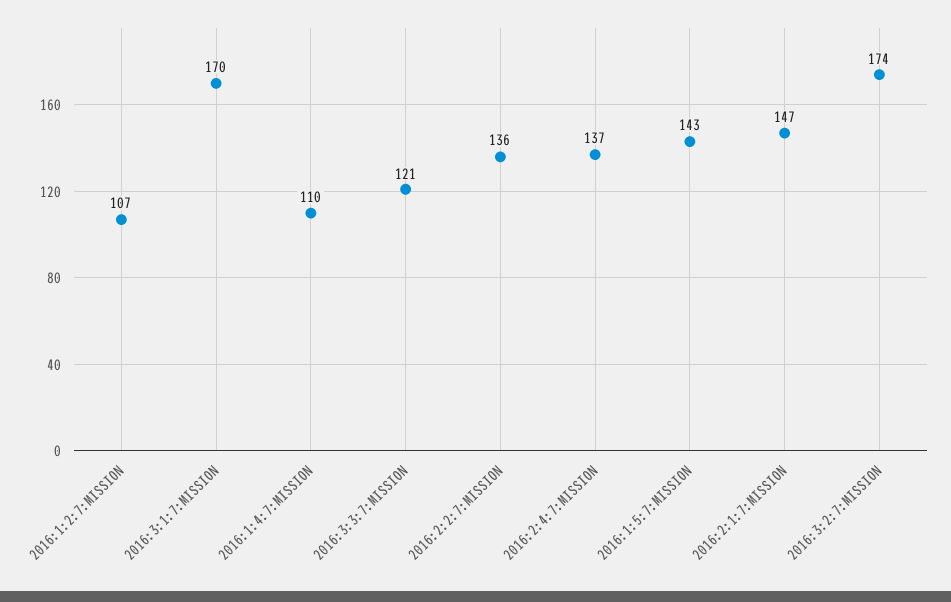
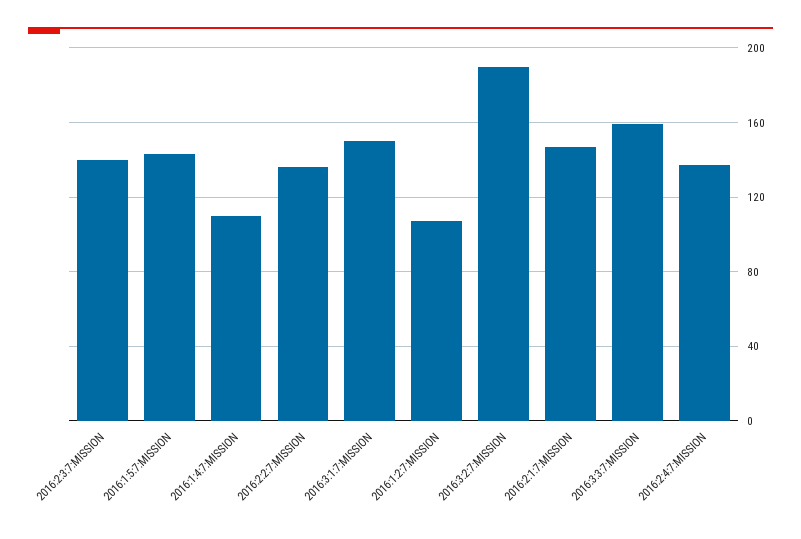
  {
    "2016:1:2:7:MISSION": 107,
-   "2016:3:1:7:MISSION": 170,
+   "2016:3:1:7:MISSION": 150,
    "2016:1:4:7:MISSION": 110,
-   "2016:3:3:7:MISSION": 121,
+   "2016:3:3:7:MISSION": 160,
    "2016:2:2:7:MISSION": 136,
    "2016:2:4:7:MISSION": 137,
    "2016:1:5:7:MISSION": 143,
    "2016:2:1:7:MISSION": 147,
-   "2016:3:2:7:MISSION": 174
+   "2016:3:2:7:MISSION": 190,
+   "2016:2:3:7:MISSION": 140
  }

